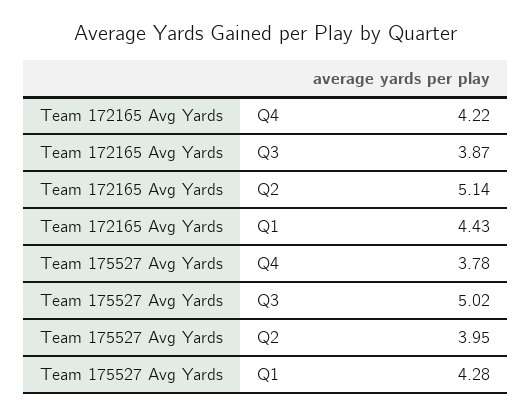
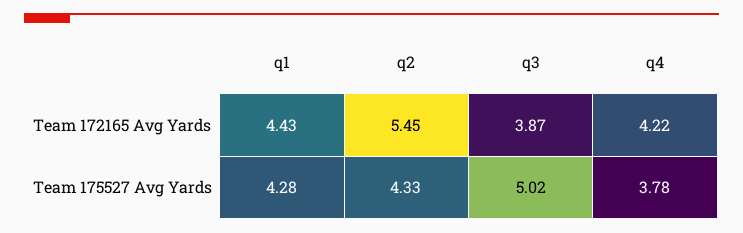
  {
    "Team 172165 Avg Yards": {
      "Q4": 4.22,
      "Q3": 3.87,
-     "Q2": 5.14,
+     "Q2": 5.45,
      "Q1": 4.43
    },
    "Team 175527 Avg Yards": {
      "Q4": 3.78,
      "Q3": 5.02,
-     "Q2": 3.95,
+     "Q2": 4.33,
      "Q1": 4.28
    }
  }

